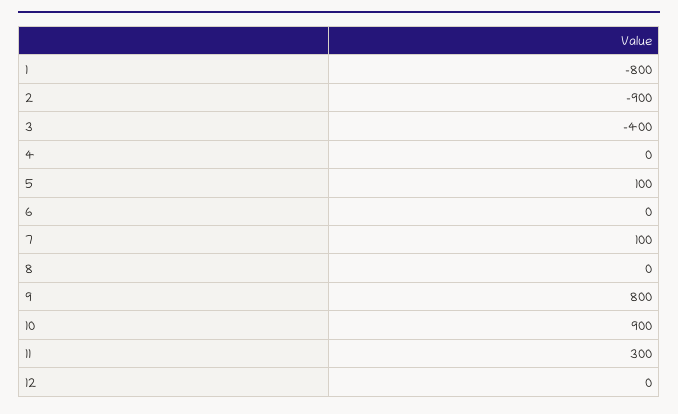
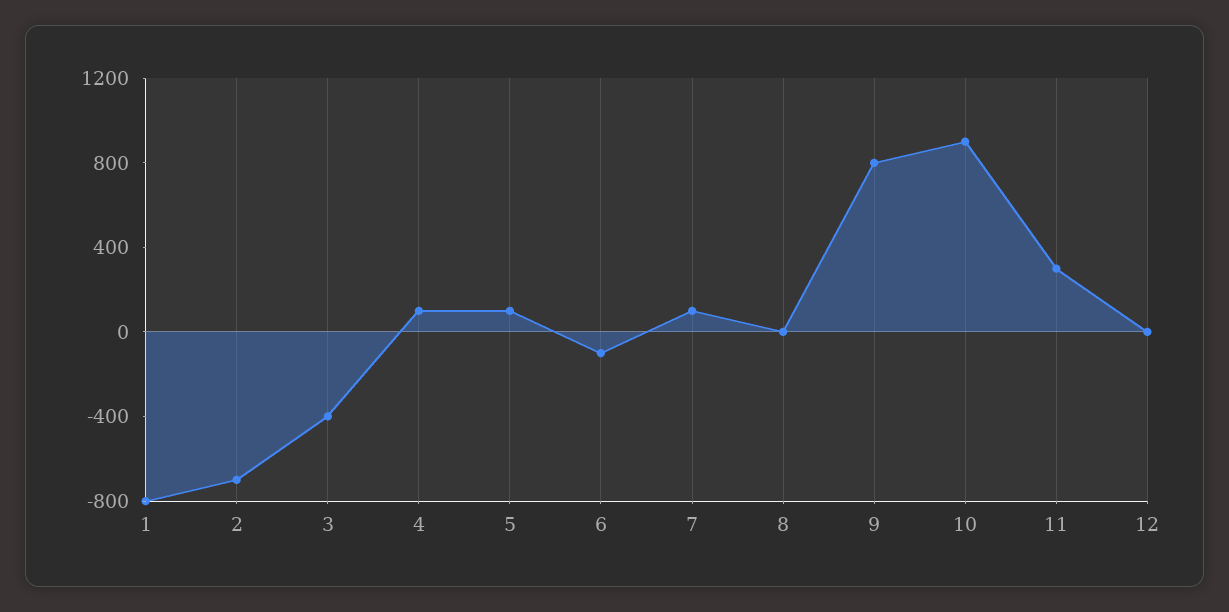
  {
    "1": -800,
-   "2": -900,
+   "2": -700,
    "3": -400,
-   "4": 0,
+   "4": 100,
    "5": 100,
-   "6": 0,
+   "6": -100,
    "7": 100,
    "8": 0,
    "9": 800,
    "10": 900,
    "11": 300,
    "12": 0
  }

